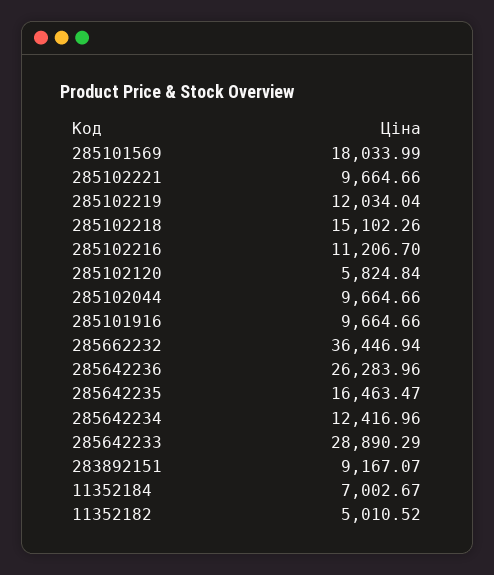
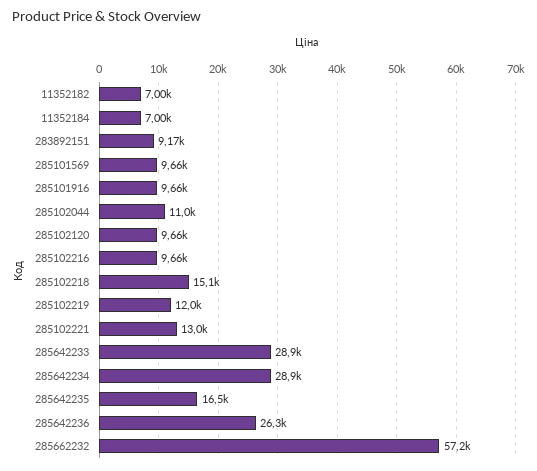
  {
-   "285101569": 18033.99,
+   "285101569": 9660,
-   "285102221": 9664.66,
+   "285102221": 13000,
    "285102219": 12034.04,
    "285102218": 15102.26,
-   "285102216": 11206.7,
+   "285102216": 9660,
-   "285102120": 5824.84,
+   "285102120": 9660,
-   "285102044": 9664.66,
+   "285102044": 11000,
    "285101916": 9664.66,
-   "285662232": 36446.94,
+   "285662232": 57200,
    "285642236": 26283.96,
    "285642235": 16463.47,
-   "285642234": 12416.96,
+   "285642234": 28900,
    "285642233": 28890.29,
    "283892151": 9167.07,
    "11352184": 7002.67,
-   "11352182": 5010.52
+   "11352182": 7000
  }

